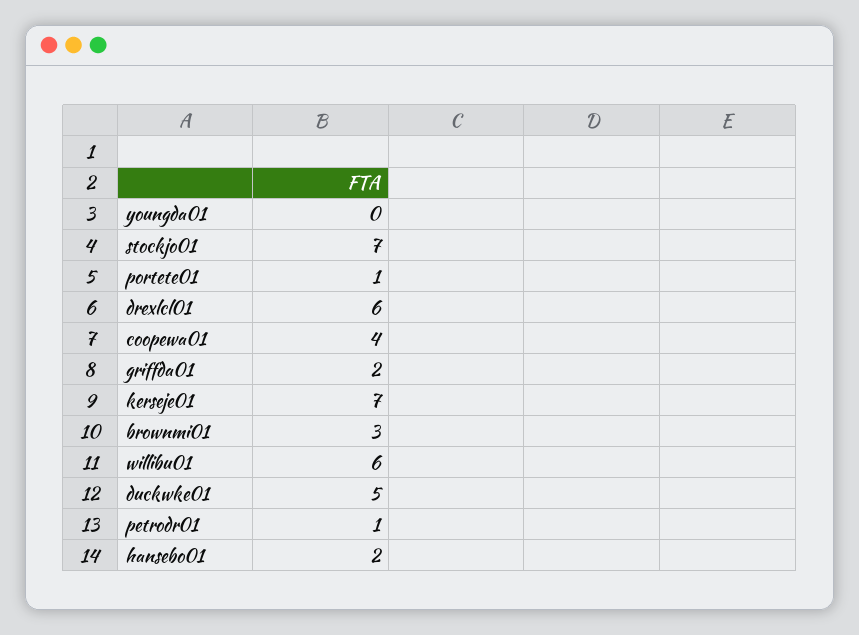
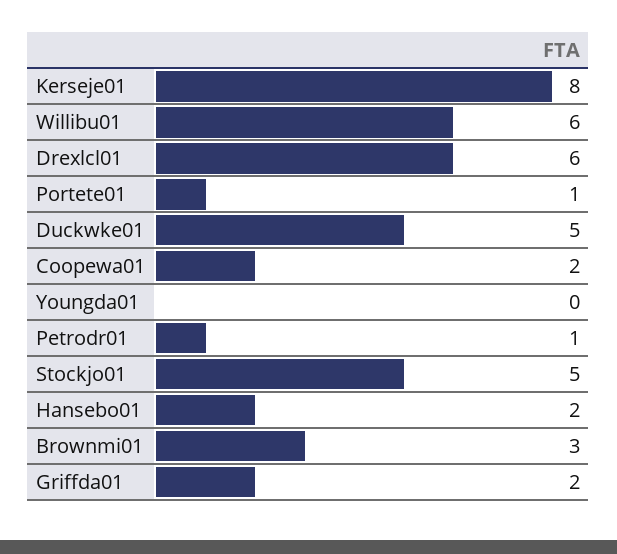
  {
    "youngda01": 0,
-   "stockjo01": 7,
+   "stockjo01": 5,
    "portete01": 1,
    "drexlcl01": 6,
-   "coopewa01": 4,
+   "coopewa01": 2,
    "griffda01": 2,
-   "kerseje01": 7,
+   "kerseje01": 8,
    "brownmi01": 3,
    "willibu01": 6,
    "duckwke01": 5,
    "petrodr01": 1,
    "hansebo01": 2
  }

